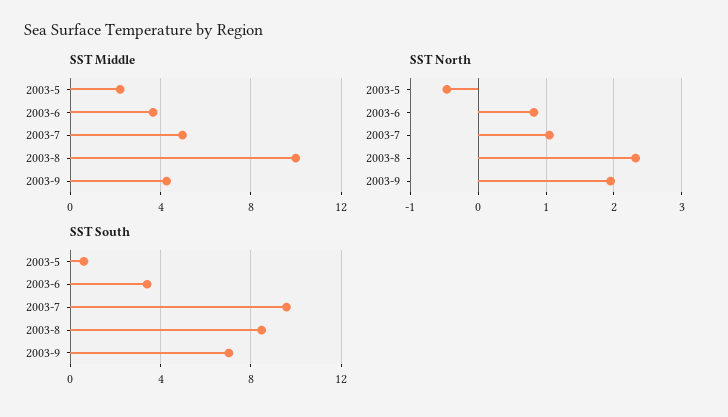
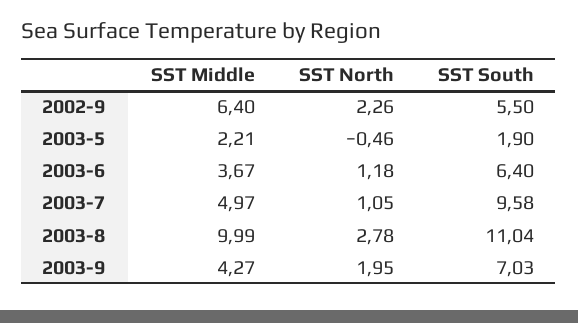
  {
    "SST Middle": {
      "2003-5": 2.21,
      "2003-6": 3.67,
      "2003-7": 4.97,
      "2003-8": 9.99,
-     "2003-9": 4.27
+     "2003-9": 4.27,
+     "2002-9": 6.4
    },
    "SST North": {
      "2003-5": -0.46,
-     "2003-6": 0.8,
+     "2003-6": 1.18,
      "2003-7": 1.05,
-     "2003-8": 2.3,
+     "2003-8": 2.78,
-     "2003-9": 1.95
+     "2003-9": 1.95,
+     "2002-9": 2.26
    },
    "SST South": {
-     "2003-5": 0.5,
+     "2003-5": 1.9,
-     "2003-6": 3.5,
+     "2003-6": 6.4,
      "2003-7": 9.58,
-     "2003-8": 8.5,
+     "2003-8": 11.04,
-     "2003-9": 7.03
+     "2003-9": 7.03,
+     "2002-9": 5.5
    }
  }

